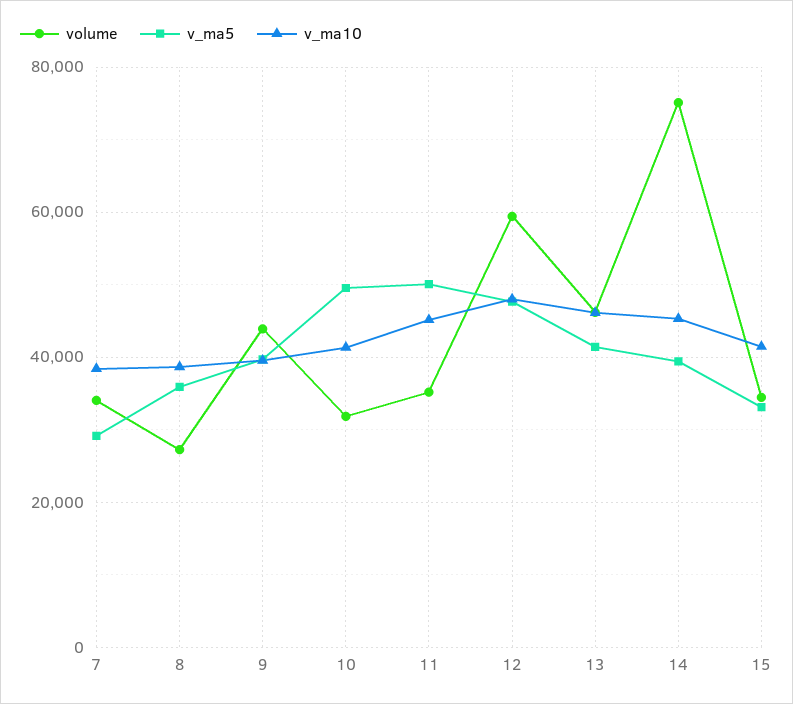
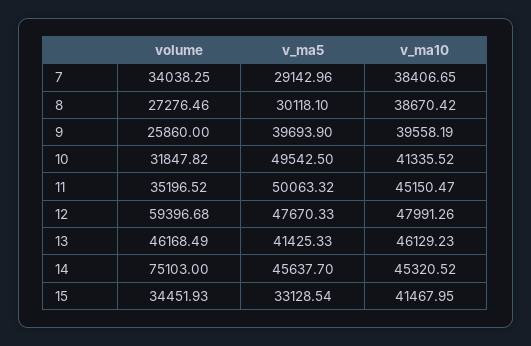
  {
    "volume": {
      "7": 34038.25,
      "8": 27276.46,
-     "9": 44000,
+     "9": 25860,
      "10": 31847.82,
      "11": 35196.52,
      "12": 59396.68,
      "13": 46168.49,
      "14": 75103,
      "15": 34451.93
    },
    "v_ma5": {
      "7": 29142.96,
-     "8": 36000,
+     "8": 30118.1,
      "9": 39693.9,
      "10": 49542.5,
      "11": 50063.32,
      "12": 47670.33,
      "13": 41425.33,
-     "14": 40000,
+     "14": 45637.7,
      "15": 33128.54
    },
    "v_ma10": {
      "7": 38406.65,
      "8": 38670.42,
      "9": 39558.19,
      "10": 41335.52,
      "11": 45150.47,
      "12": 47991.26,
      "13": 46129.23,
      "14": 45320.52,
      "15": 41467.95
    }
  }

